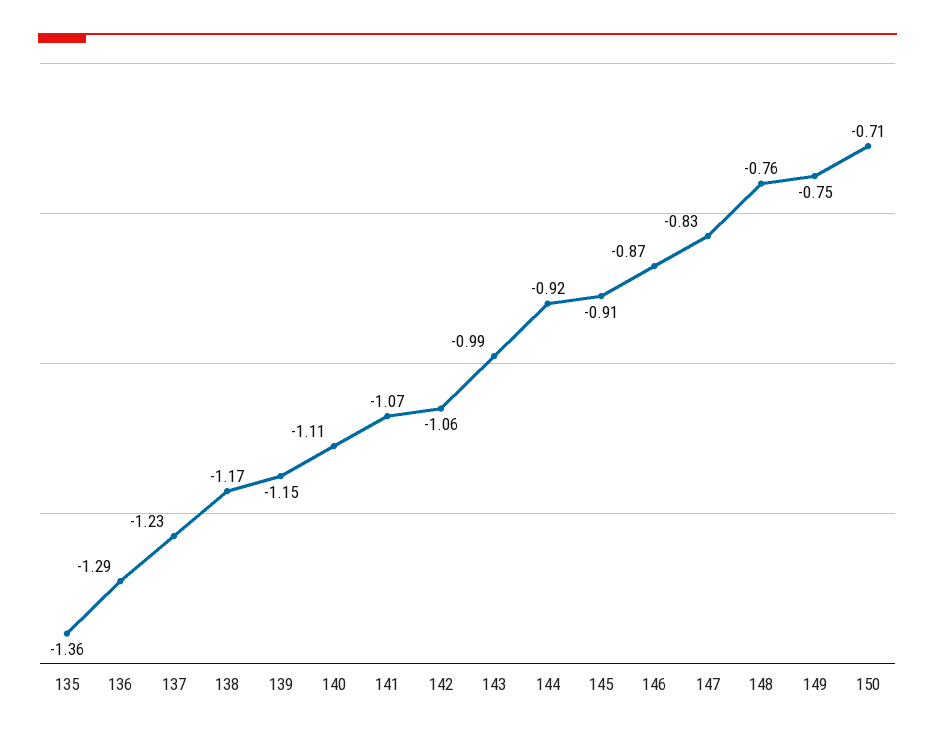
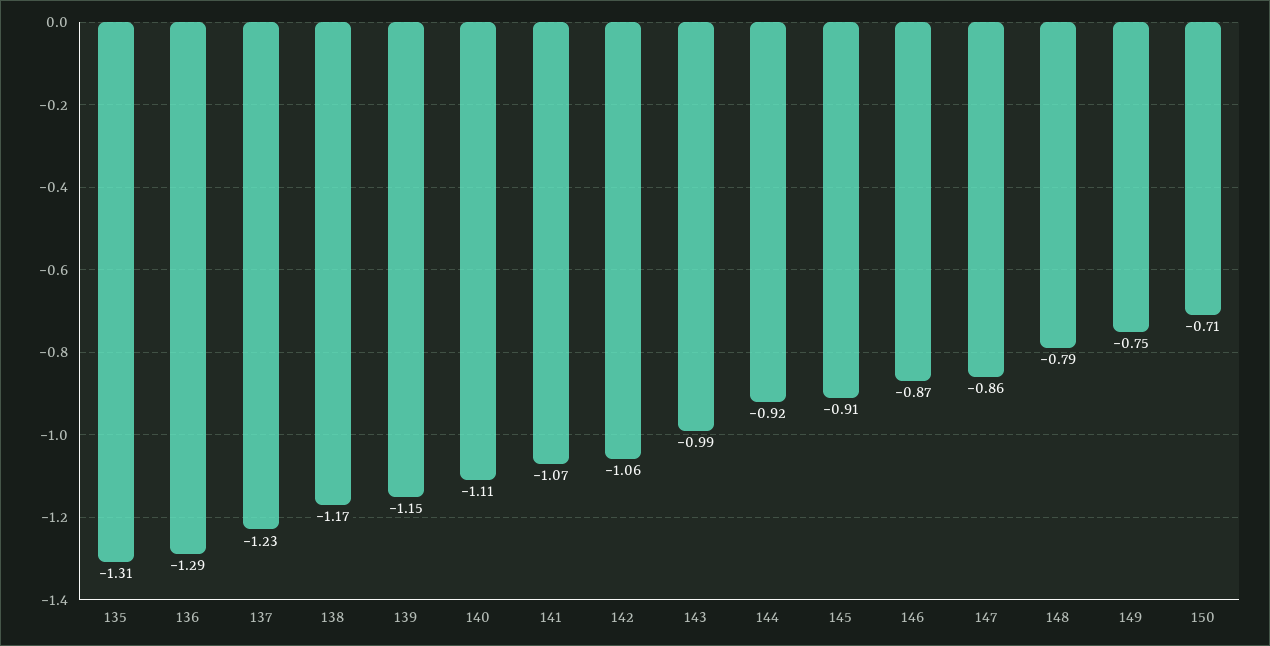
  {
-   "135": -1.36,
+   "135": -1.31,
    "136": -1.29,
    "137": -1.23,
    "138": -1.17,
    "139": -1.15,
    "140": -1.11,
    "141": -1.07,
    "142": -1.06,
    "143": -0.99,
    "144": -0.92,
    "145": -0.91,
    "146": -0.87,
-   "147": -0.83,
+   "147": -0.86,
-   "148": -0.76,
+   "148": -0.79,
    "149": -0.75,
    "150": -0.71
  }

